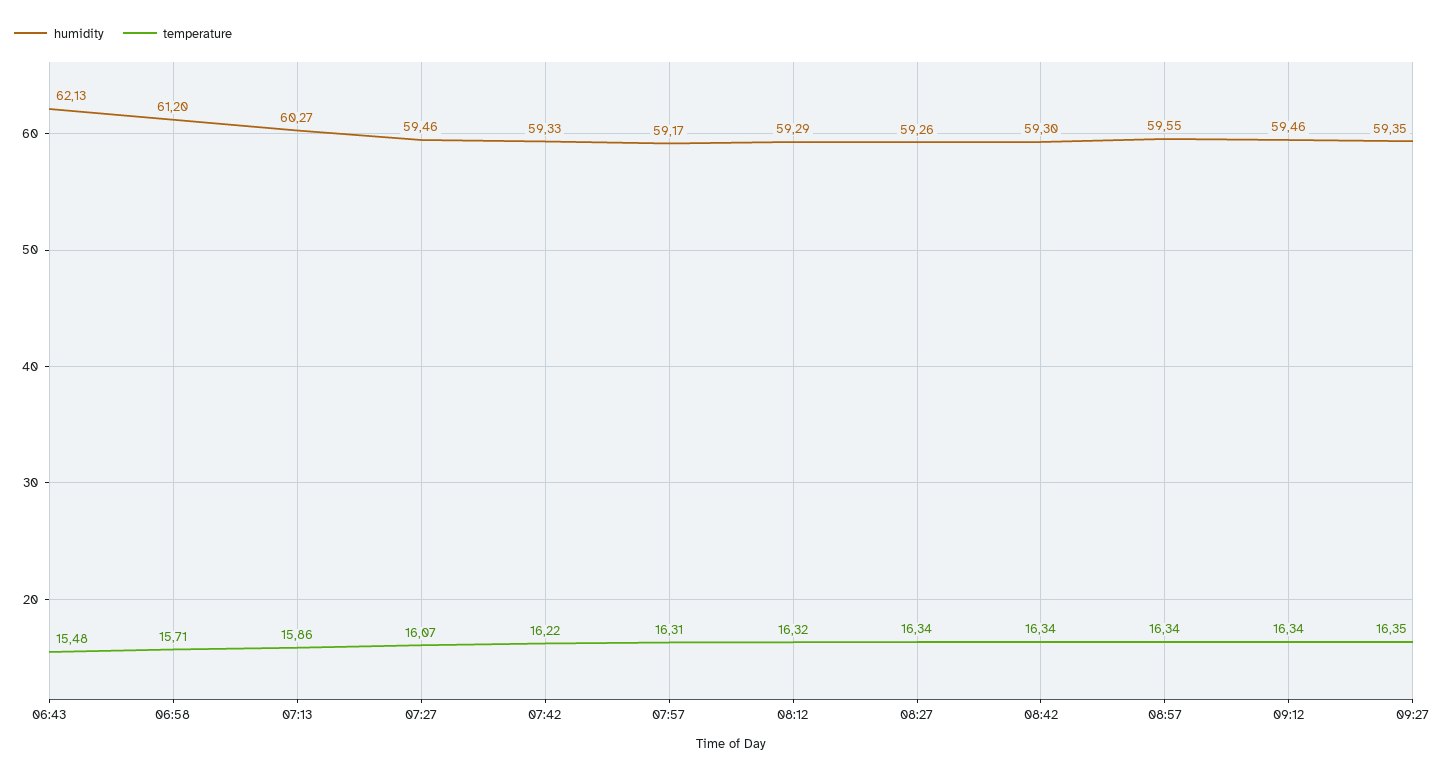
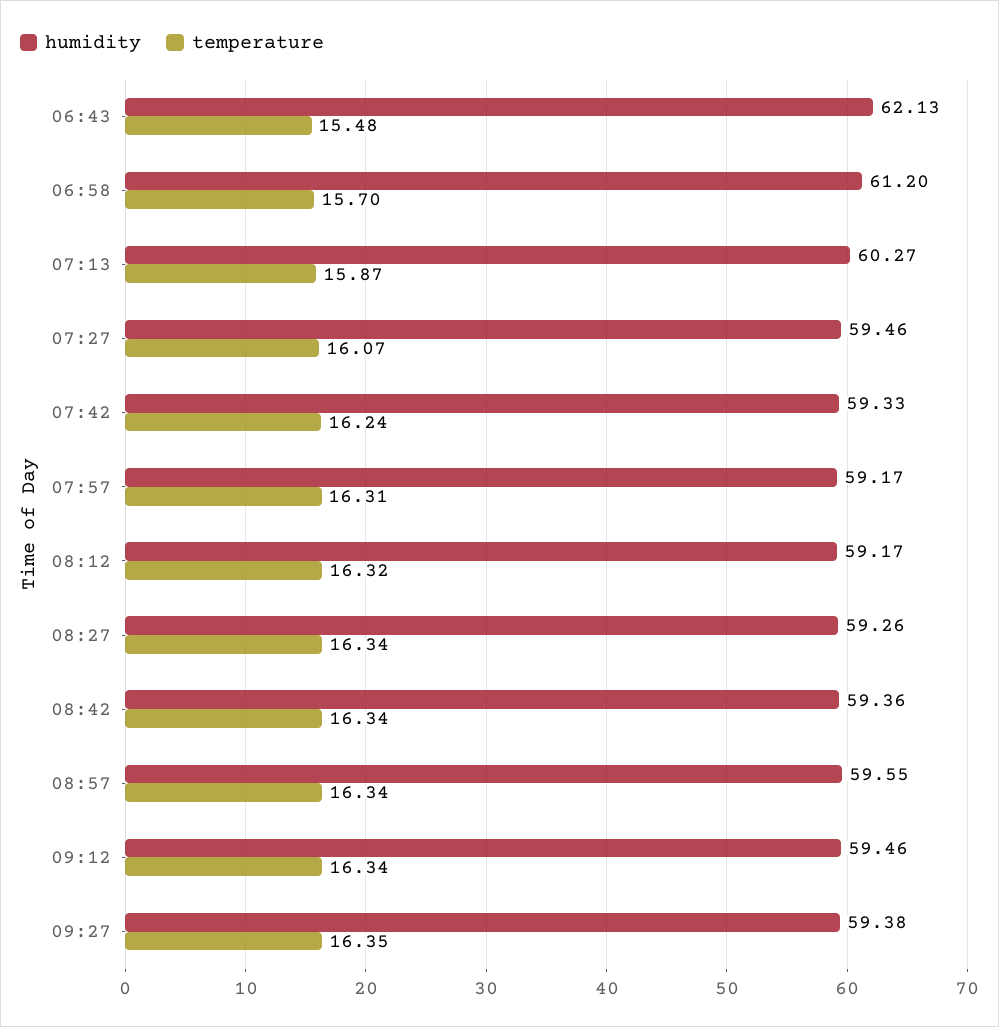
  {
    "humidity": {
      "06:43": 62.13,
      "06:58": 61.2,
      "07:13": 60.27,
      "07:27": 59.46,
      "07:42": 59.33,
      "07:57": 59.17,
-     "08:12": 59.29,
+     "08:12": 59.17,
      "08:27": 59.26,
-     "08:42": 59.3,
+     "08:42": 59.36,
      "08:57": 59.55,
      "09:12": 59.46,
-     "09:27": 59.35
+     "09:27": 59.38
    },
    "temperature": {
      "06:43": 15.48,
-     "06:58": 15.71,
+     "06:58": 15.7,
-     "07:13": 15.86,
+     "07:13": 15.87,
      "07:27": 16.07,
-     "07:42": 16.22,
+     "07:42": 16.24,
      "07:57": 16.31,
      "08:12": 16.32,
      "08:27": 16.34,
      "08:42": 16.34,
      "08:57": 16.34,
      "09:12": 16.34,
      "09:27": 16.35
    }
  }

